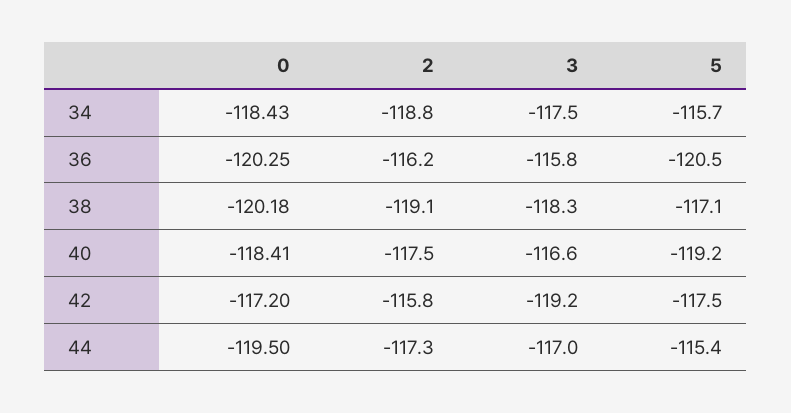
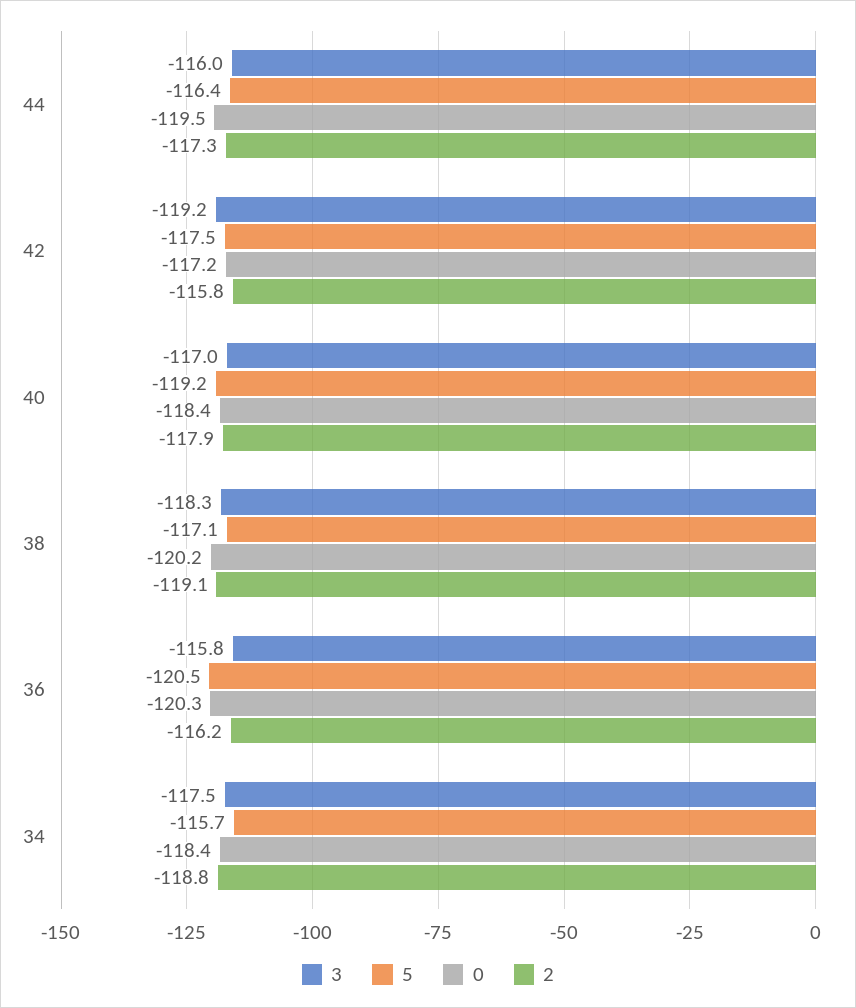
  {
    "0": {
      "34": -118.43,
      "36": -120.25,
      "38": -120.18,
      "40": -118.41,
      "42": -117.2,
      "44": -119.5
    },
    "2": {
      "34": -118.8,
      "36": -116.2,
      "38": -119.1,
-     "40": -117.5,
+     "40": -117.9,
      "42": -115.8,
      "44": -117.3
    },
    "3": {
      "34": -117.5,
      "36": -115.8,
      "38": -118.3,
-     "40": -116.6,
+     "40": -117,
      "42": -119.2,
-     "44": -117
+     "44": -116
    },
    "5": {
      "34": -115.7,
      "36": -120.5,
      "38": -117.1,
      "40": -119.2,
      "42": -117.5,
-     "44": -115.4
+     "44": -116.4
    }
  }

